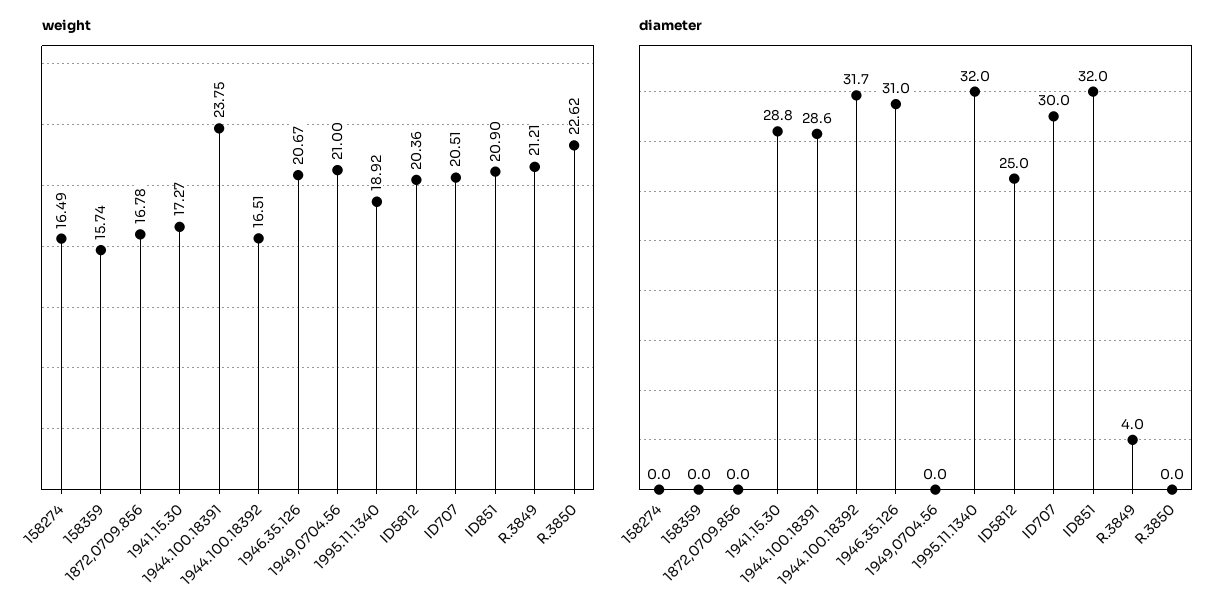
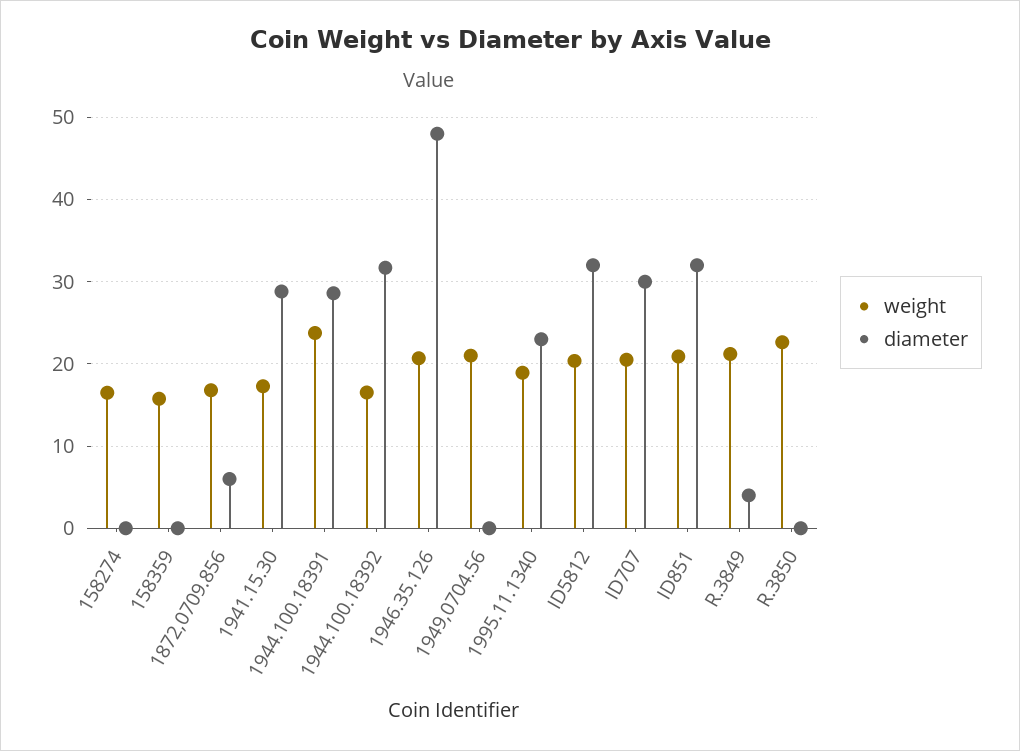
  {
    "weight": {
      "158274": 16.49,
      "158359": 15.74,
      "1872,0709.856": 16.78,
      "1941.15.30": 17.27,
      "1944.100.18391": 23.75,
      "1944.100.18392": 16.51,
      "1946.35.126": 20.67,
      "1949,0704.56": 21,
      "1995.11.1340": 18.92,
      "ID5812": 20.36,
      "ID707": 20.51,
      "ID851": 20.9,
      "R.3849": 21.21,
      "R.3850": 22.62
    },
    "diameter": {
      "158274": 0,
      "158359": 0,
-     "1872,0709.856": 0,
+     "1872,0709.856": 6,
      "1941.15.30": 28.8,
      "1944.100.18391": 28.6,
      "1944.100.18392": 31.7,
-     "1946.35.126": 31,
+     "1946.35.126": 48,
      "1949,0704.56": 0,
-     "1995.11.1340": 32,
+     "1995.11.1340": 23,
-     "ID5812": 25,
+     "ID5812": 32,
      "ID707": 30,
      "ID851": 32,
      "R.3849": 4,
      "R.3850": 0
    }
  }

